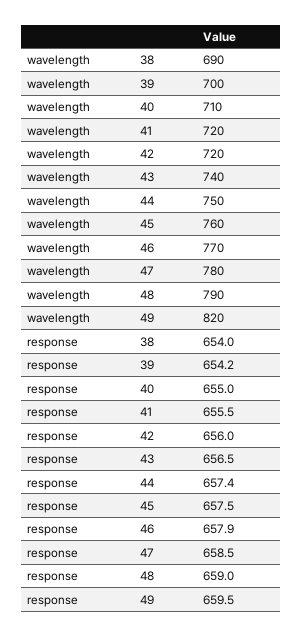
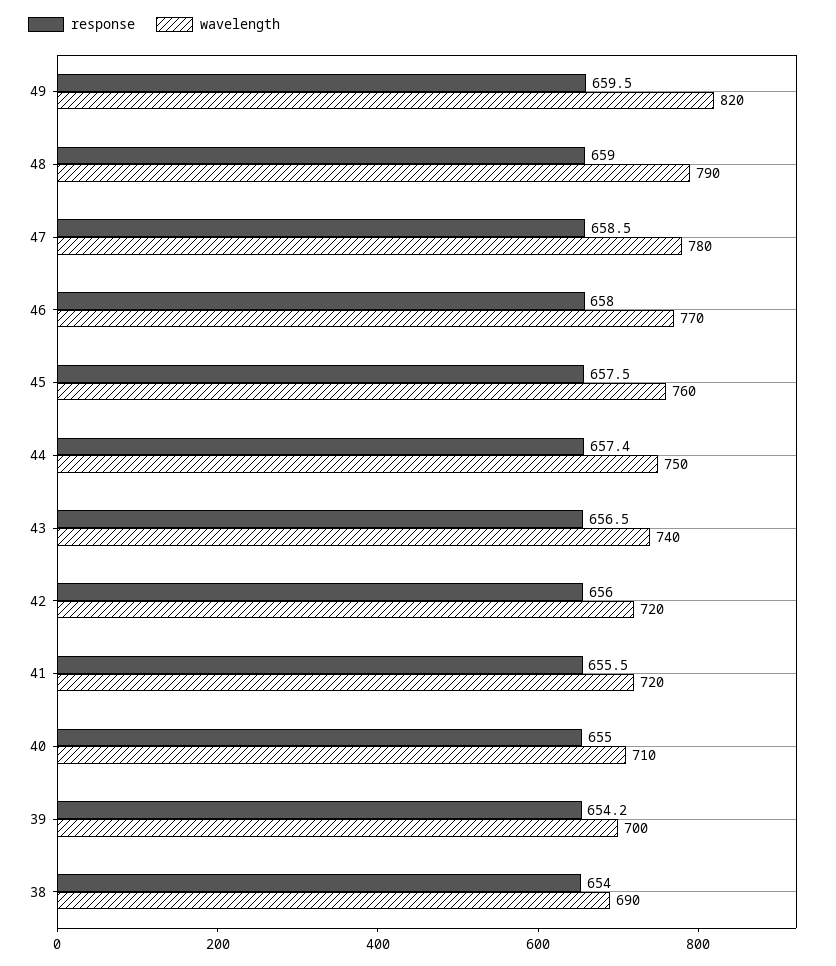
  {
    "wavelength": {
      "38": 690,
      "39": 700,
      "40": 710,
      "41": 720,
      "42": 720,
      "43": 740,
      "44": 750,
      "45": 760,
      "46": 770,
      "47": 780,
      "48": 790,
      "49": 820
    },
    "response": {
      "38": 654,
      "39": 654.2,
      "40": 655,
      "41": 655.5,
      "42": 656,
      "43": 656.5,
      "44": 657.4,
      "45": 657.5,
-     "46": 657.9,
+     "46": 658,
      "47": 658.5,
      "48": 659,
      "49": 659.5
    }
  }

